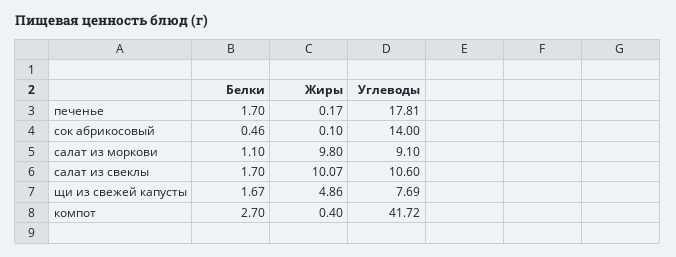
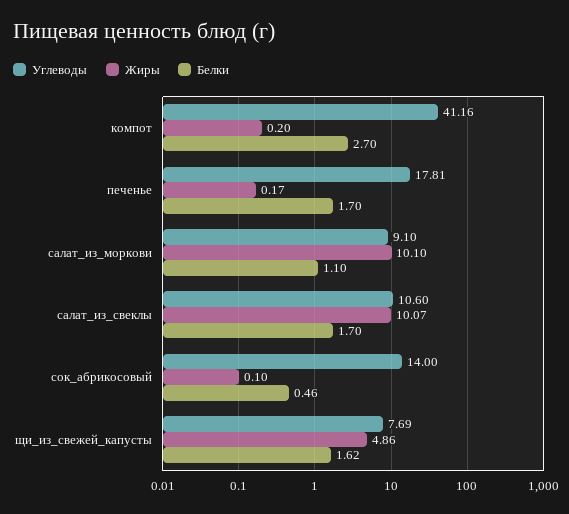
  {
    "Белки": {
      "печенье": 1.7,
      "сок абрикосовый": 0.46,
      "салат из моркови": 1.1,
      "салат из свеклы": 1.7,
-     "щи из свежей капусты": 1.67,
+     "щи из свежей капусты": 1.62,
      "компот": 2.7
    },
    "Жиры": {
      "печенье": 0.17,
      "сок абрикосовый": 0.1,
-     "салат из моркови": 9.8,
+     "салат из моркови": 10.1,
      "салат из свеклы": 10.07,
      "щи из свежей капусты": 4.86,
-     "компот": 0.4
+     "компот": 0.2
    },
    "Углеводы": {
      "печенье": 17.81,
      "сок абрикосовый": 14,
      "салат из моркови": 9.1,
      "салат из свеклы": 10.6,
      "щи из свежей капусты": 7.69,
-     "компот": 41.72
+     "компот": 41.16
    }
  }

